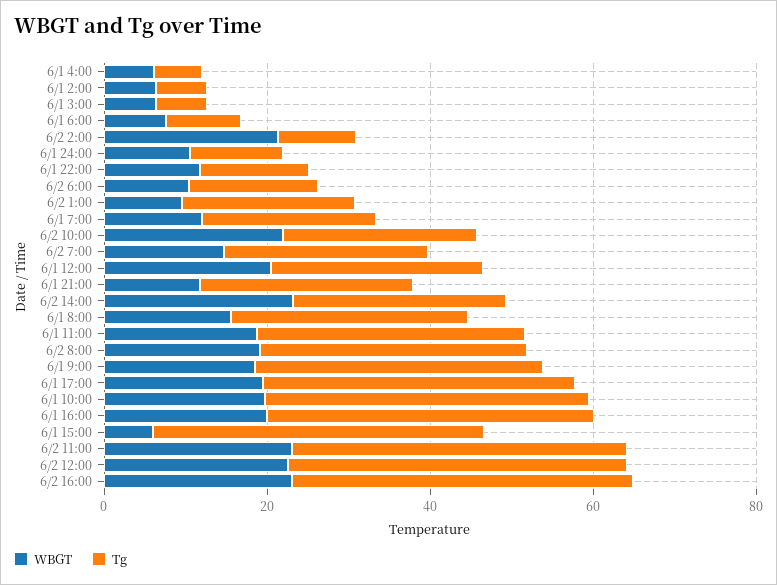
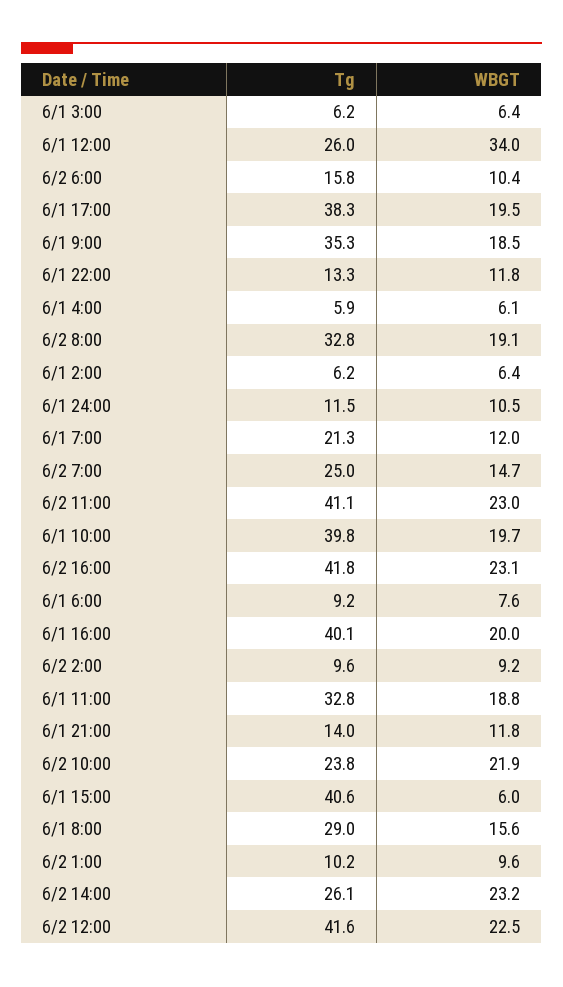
  {
    "WBGT": {
      "6/1 4:00": 6.1,
      "6/1 2:00": 6.4,
      "6/1 3:00": 6.4,
      "6/1 6:00": 7.6,
-     "6/2 2:00": 20,
+     "6/2 2:00": 9.2,
      "6/1 24:00": 10.5,
      "6/1 22:00": 11.8,
      "6/2 6:00": 10.4,
      "6/2 1:00": 9.6,
      "6/1 7:00": 12,
      "6/2 10:00": 21.9,
      "6/2 7:00": 14.7,
-     "6/1 12:00": 20,
+     "6/1 12:00": 34,
      "6/1 21:00": 11.8,
      "6/2 14:00": 23.2,
      "6/1 8:00": 15.6,
      "6/1 11:00": 18.8,
      "6/2 8:00": 19.1,
      "6/1 9:00": 18.5,
      "6/1 17:00": 19.5,
      "6/1 10:00": 19.7,
      "6/1 16:00": 20,
      "6/1 15:00": 6,
      "6/2 11:00": 23,
      "6/2 12:00": 22.5,
      "6/2 16:00": 23.1
    },
    "Tg": {
      "6/1 4:00": 5.9,
      "6/1 2:00": 6.2,
      "6/1 3:00": 6.2,
      "6/1 6:00": 9.2,
      "6/2 2:00": 9.6,
      "6/1 24:00": 11.5,
      "6/1 22:00": 13.3,
      "6/2 6:00": 15.8,
-     "6/2 1:00": 20,
+     "6/2 1:00": 10.2,
      "6/1 7:00": 21.3,
      "6/2 10:00": 23.8,
      "6/2 7:00": 25,
      "6/1 12:00": 26,
-     "6/1 21:00": 25,
+     "6/1 21:00": 14,
      "6/2 14:00": 26.1,
      "6/1 8:00": 29,
      "6/1 11:00": 32.8,
      "6/2 8:00": 32.8,
      "6/1 9:00": 35.3,
      "6/1 17:00": 38.3,
      "6/1 10:00": 39.8,
      "6/1 16:00": 40.1,
      "6/1 15:00": 40.6,
      "6/2 11:00": 41.1,
      "6/2 12:00": 41.6,
      "6/2 16:00": 41.8
    }
  }

